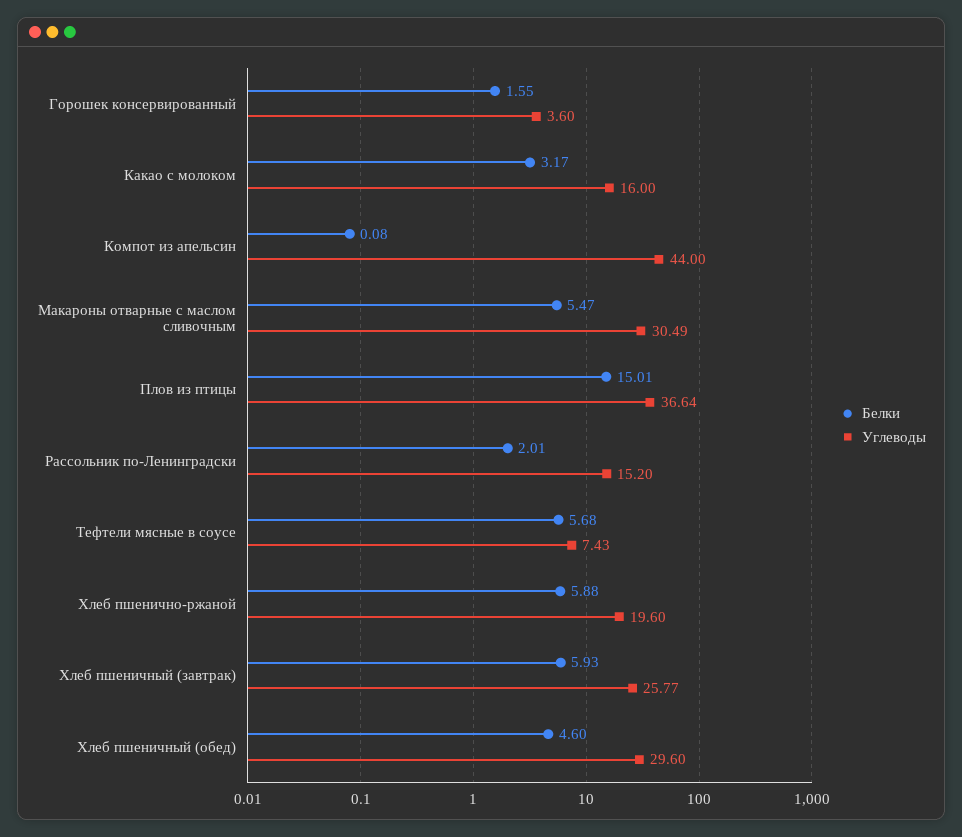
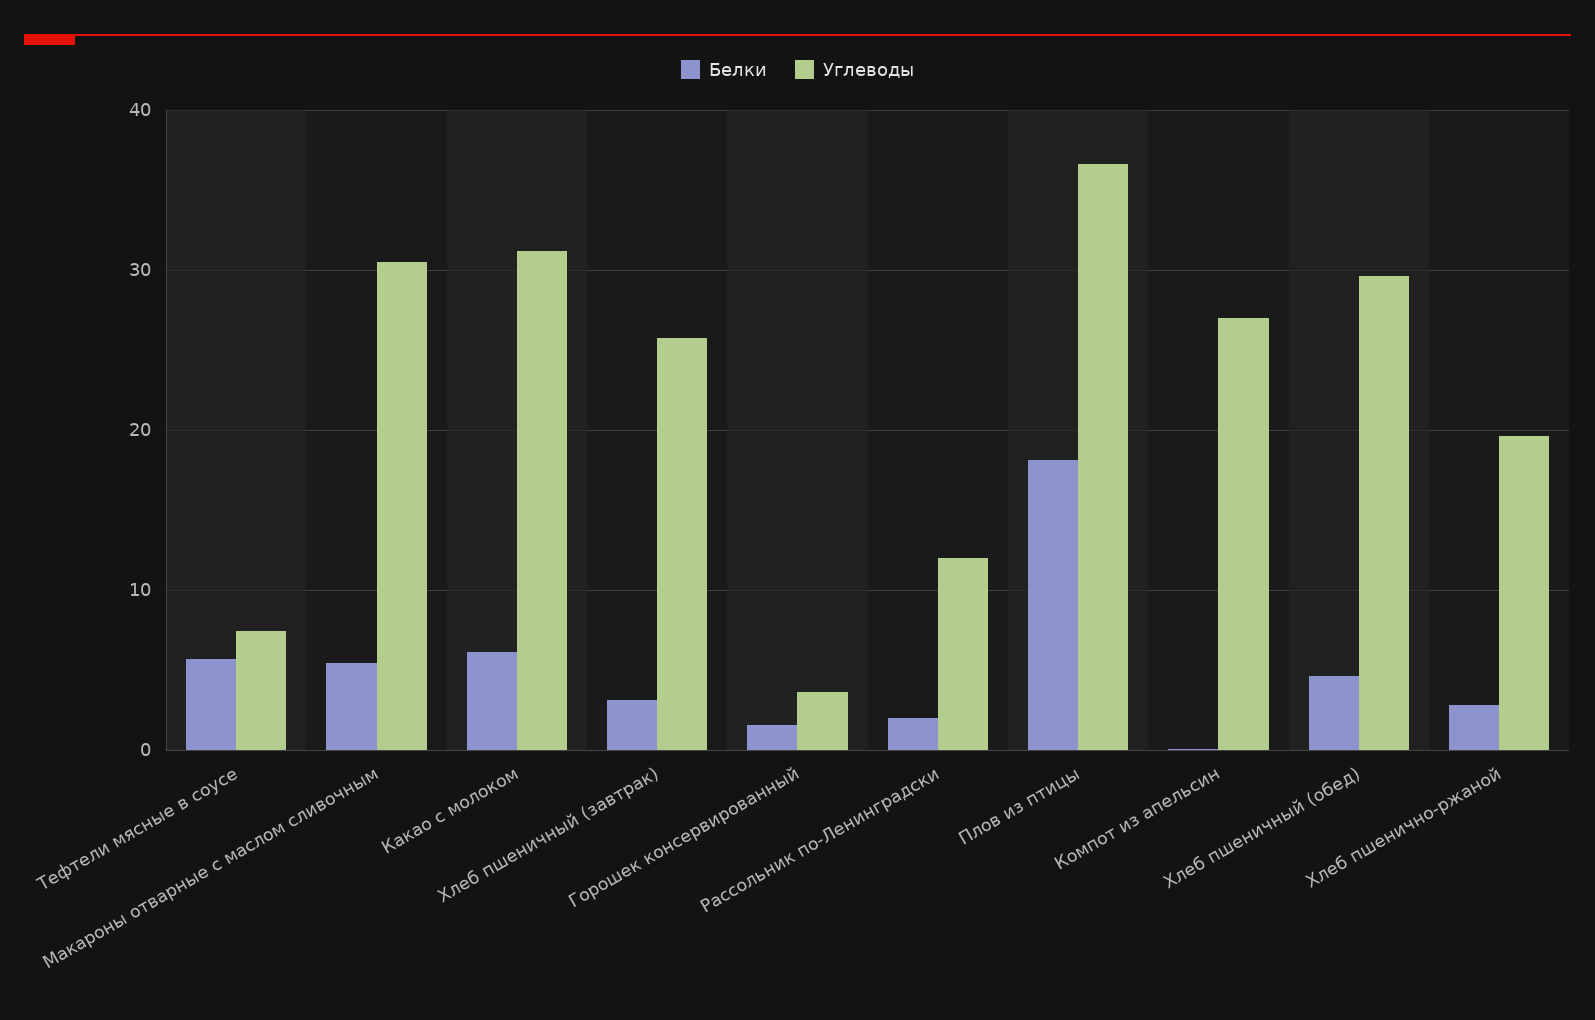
  {
    "Белки": {
      "Горошек консервированный": 1.55,
-     "Какао с молоком": 3.17,
+     "Какао с молоком": 6,
      "Компот из апельсин": 0.08,
      "Макароны отварные с маслом сливочным": 5.47,
-     "Плов из птицы": 15.01,
+     "Плов из птицы": 18,
      "Рассольник по-Ленинградски": 2.01,
      "Тефтели мясные в соусе": 5.68,
-     "Хлеб пшенично-ржаной": 5.88,
+     "Хлеб пшенично-ржаной": 3,
-     "Хлеб пшеничный (завтрак)": 5.93,
+     "Хлеб пшеничный (завтрак)": 3,
      "Хлеб пшеничный (обед)": 4.6
    },
    "Углеводы": {
      "Горошек консервированный": 3.6,
-     "Какао с молоком": 16,
+     "Какао с молоком": 31,
-     "Компот из апельсин": 44,
+     "Компот из апельсин": 27,
      "Макароны отварные с маслом сливочным": 30.49,
      "Плов из птицы": 36.64,
-     "Рассольник по-Ленинградски": 15.2,
+     "Рассольник по-Ленинградски": 12,
      "Тефтели мясные в соусе": 7.43,
      "Хлеб пшенично-ржаной": 19.6,
      "Хлеб пшеничный (завтрак)": 25.77,
      "Хлеб пшеничный (обед)": 29.6
    }
  }

